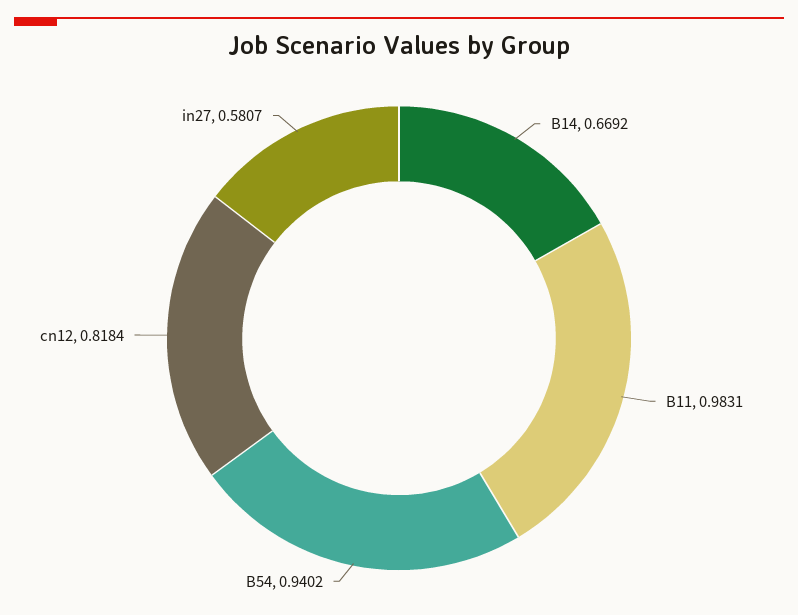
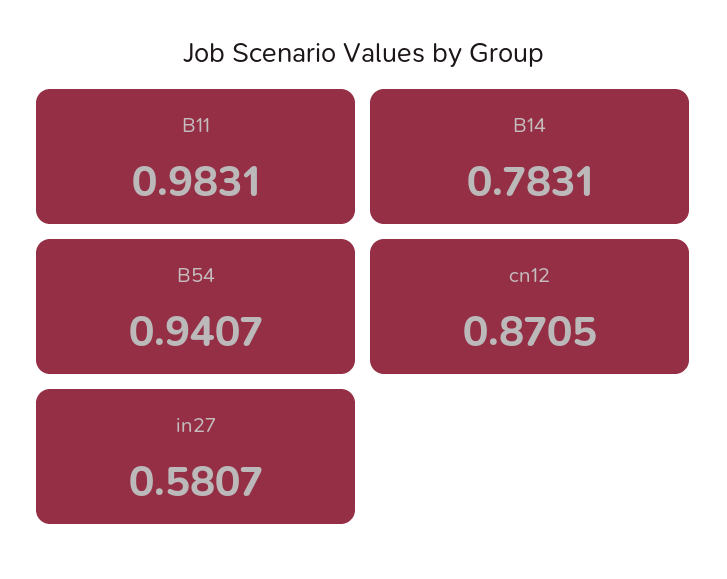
  {
-   "B14": 0.6692,
+   "B14": 0.7831,
    "B11": 0.9831,
-   "B54": 0.9402,
+   "B54": 0.9407,
-   "cn12": 0.8184,
+   "cn12": 0.8705,
    "in27": 0.5807
  }

